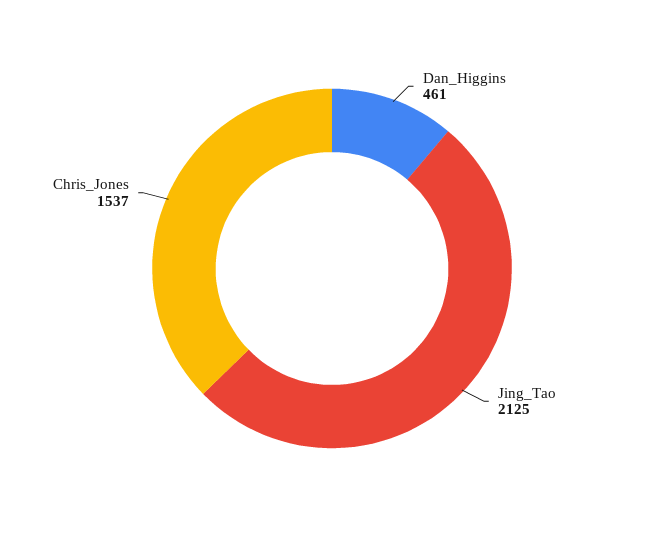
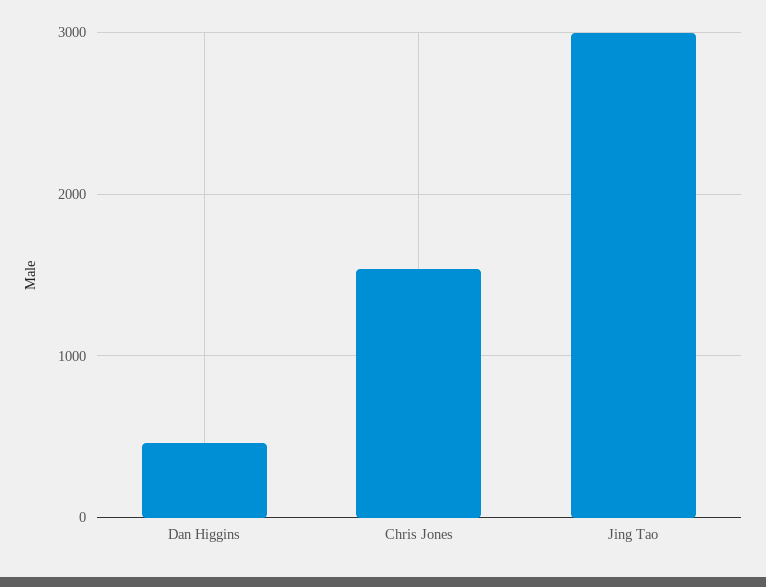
  {
    "Dan_Higgins": 461,
-   "Jing_Tao": 2125,
+   "Jing_Tao": 3000,
    "Chris_Jones": 1537
  }

